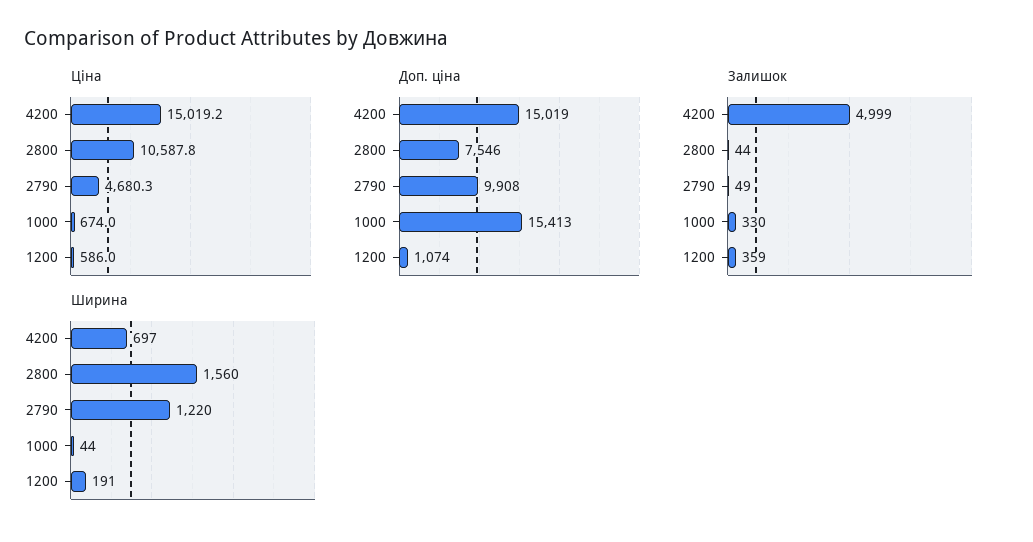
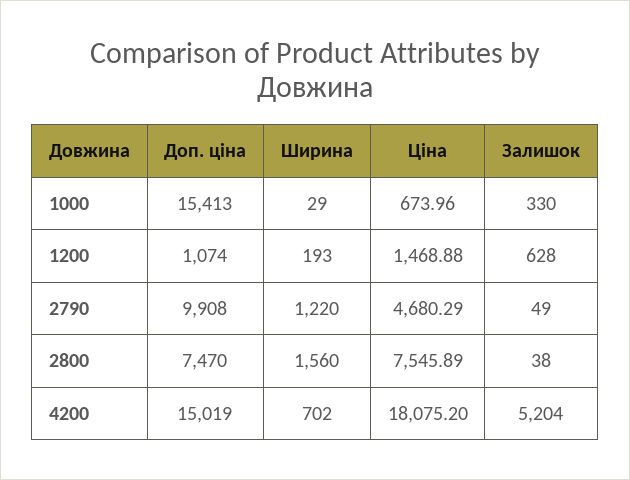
  {
    "Ціна": {
-     "4200": 15019.2,
+     "4200": 18075.2,
-     "2800": 10587.8,
+     "2800": 7545.89,
      "2790": 4680.29,
      "1000": 673.96,
-     "1200": 586
+     "1200": 1468.88
    },
    "Доп. ціна": {
      "4200": 15019,
-     "2800": 7546,
+     "2800": 7470,
      "2790": 9908,
      "1000": 15413,
      "1200": 1074
    },
    "Залишок": {
-     "4200": 4999,
+     "4200": 5204,
-     "2800": 44,
+     "2800": 38,
      "2790": 49,
      "1000": 330,
-     "1200": 359
+     "1200": 628
    },
    "Ширина": {
-     "4200": 697,
+     "4200": 702,
      "2800": 1560,
      "2790": 1220,
-     "1000": 44,
+     "1000": 29,
-     "1200": 191
+     "1200": 193
    }
  }

